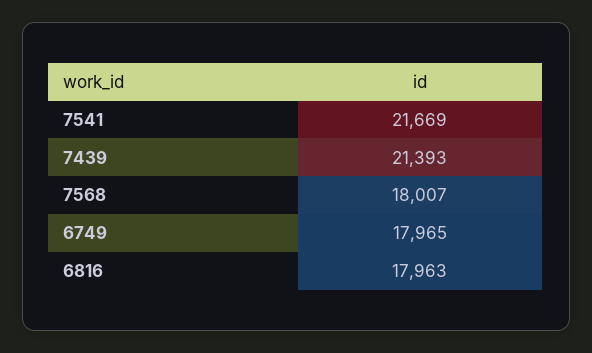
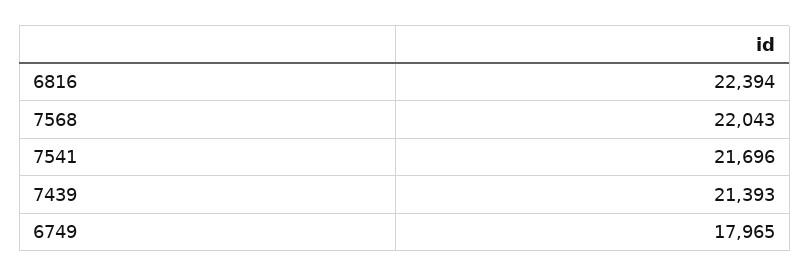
  {
-   "7541": 21669,
+   "7541": 21696,
    "7439": 21393,
-   "7568": 18007,
+   "7568": 22043,
    "6749": 17965,
-   "6816": 17963
+   "6816": 22394
  }

